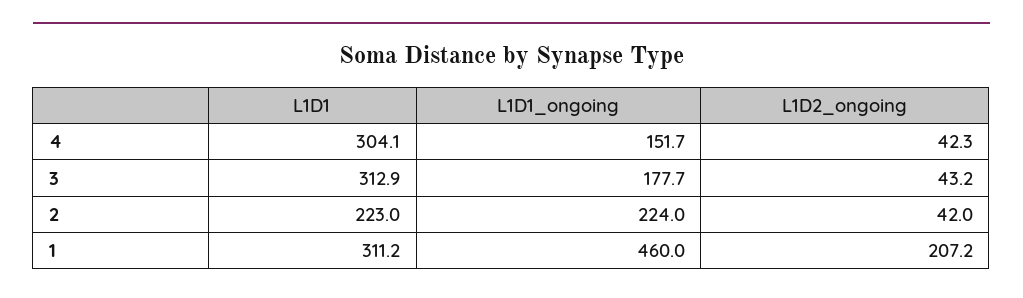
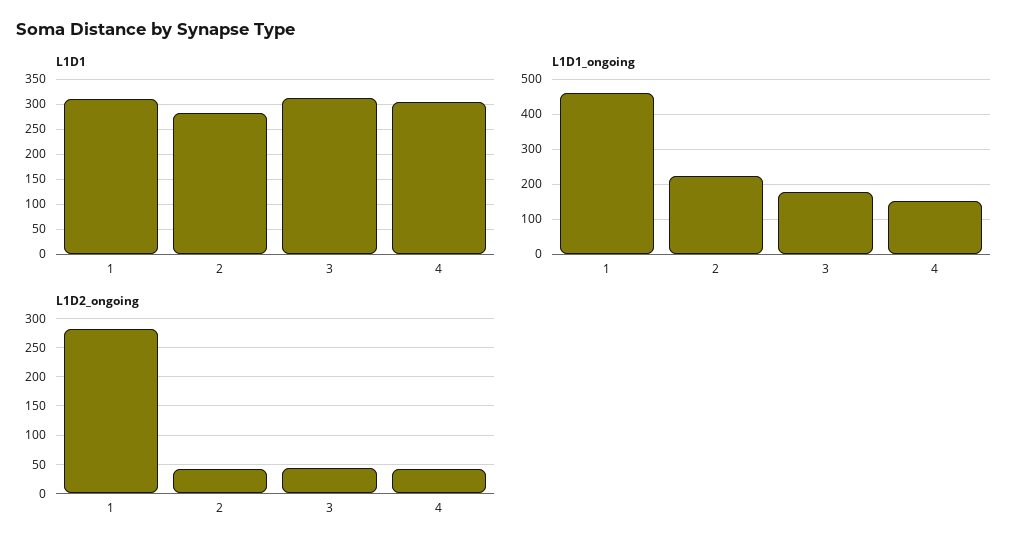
  {
    "L1D1": {
      "4": 304.1,
      "3": 312.9,
-     "2": 223,
+     "2": 275,
      "1": 311.2
    },
    "L1D1_ongoing": {
      "4": 151.7,
      "3": 177.7,
      "2": 224,
      "1": 460
    },
    "L1D2_ongoing": {
      "4": 42.3,
      "3": 43.2,
      "2": 42,
-     "1": 207.2
+     "1": 275
    }
  }

